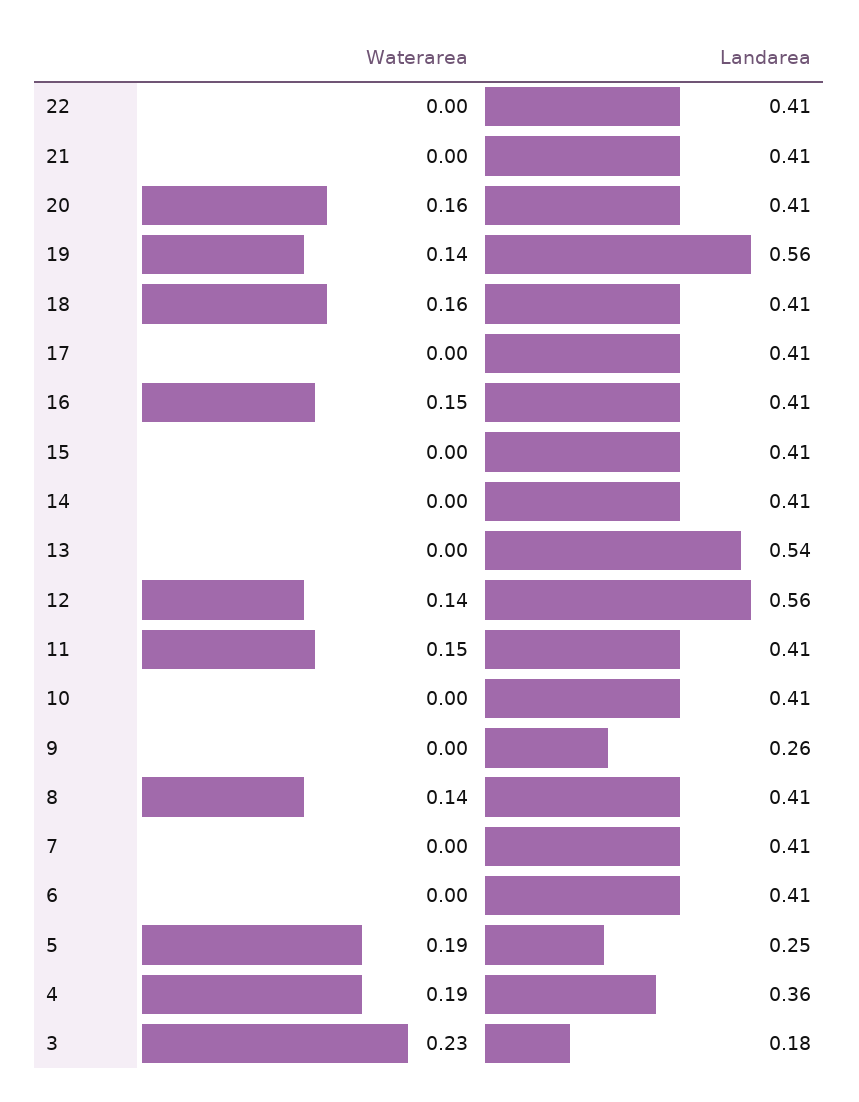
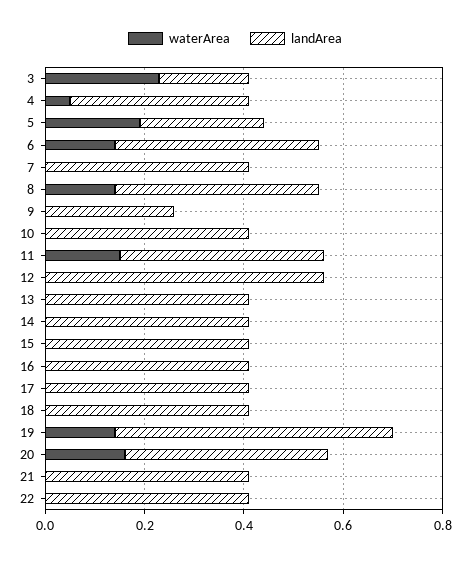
  {
    "Waterarea": {
      "22": 0,
      "21": 0,
      "20": 0.16,
      "19": 0.14,
-     "18": 0.16,
+     "18": 0,
      "17": 0,
-     "16": 0.15,
+     "16": 0,
      "15": 0,
      "14": 0,
      "13": 0,
-     "12": 0.14,
+     "12": 0,
      "11": 0.15,
      "10": 0,
      "9": 0,
      "8": 0.14,
      "7": 0,
-     "6": 0,
+     "6": 0.15,
      "5": 0.19,
-     "4": 0.19,
+     "4": 0.05,
      "3": 0.23
    },
    "Landarea": {
      "22": 0.41,
      "21": 0.41,
      "20": 0.41,
      "19": 0.56,
      "18": 0.41,
      "17": 0.41,
      "16": 0.41,
      "15": 0.41,
      "14": 0.41,
-     "13": 0.54,
+     "13": 0.4,
      "12": 0.56,
      "11": 0.41,
      "10": 0.41,
      "9": 0.26,
      "8": 0.41,
      "7": 0.41,
      "6": 0.41,
      "5": 0.25,
      "4": 0.36,
      "3": 0.18
    }
  }

